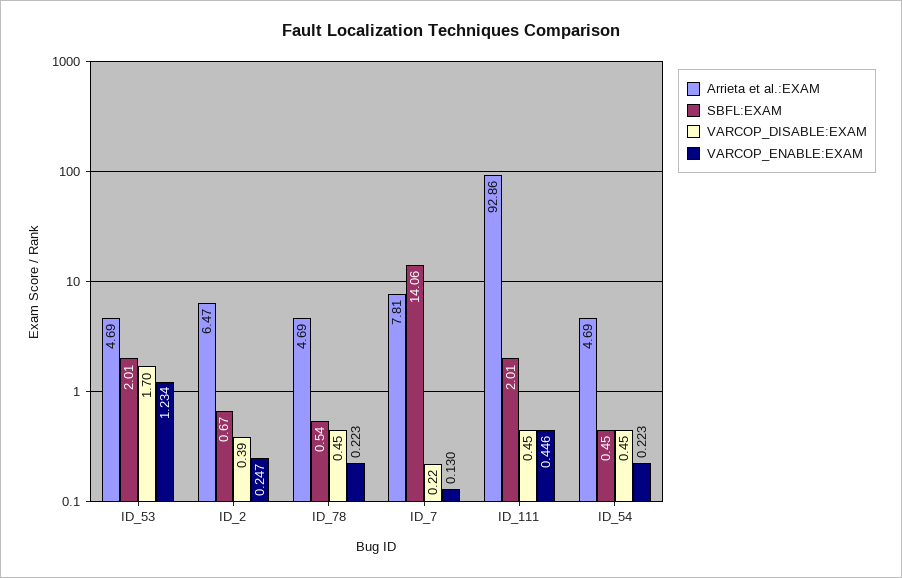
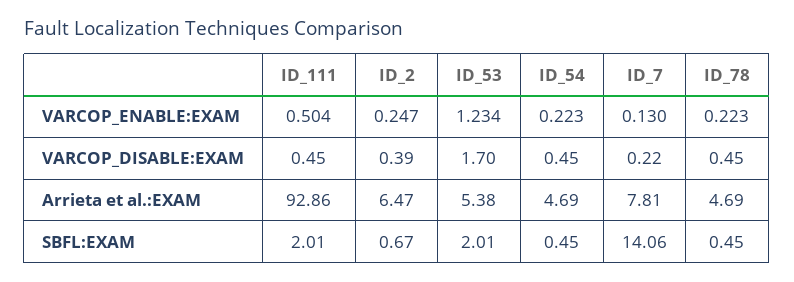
  {
    "Arrieta et al.:EXAM": {
-     "ID_53": 4.69,
+     "ID_53": 5.38,
      "ID_2": 6.47,
      "ID_78": 4.69,
      "ID_7": 7.81,
      "ID_111": 92.86,
      "ID_54": 4.69
    },
    "SBFL:EXAM": {
      "ID_53": 2.01,
      "ID_2": 0.67,
-     "ID_78": 0.54,
+     "ID_78": 0.45,
      "ID_7": 14.06,
      "ID_111": 2.01,
      "ID_54": 0.45
    },
    "VARCOP_DISABLE:EXAM": {
      "ID_53": 1.7,
      "ID_2": 0.39,
      "ID_78": 0.45,
      "ID_7": 0.22,
      "ID_111": 0.45,
      "ID_54": 0.45
    },
    "VARCOP_ENABLE:EXAM": {
      "ID_53": 1.234,
      "ID_2": 0.247,
      "ID_78": 0.223,
      "ID_7": 0.13,
-     "ID_111": 0.446,
+     "ID_111": 0.504,
      "ID_54": 0.223
    }
  }

